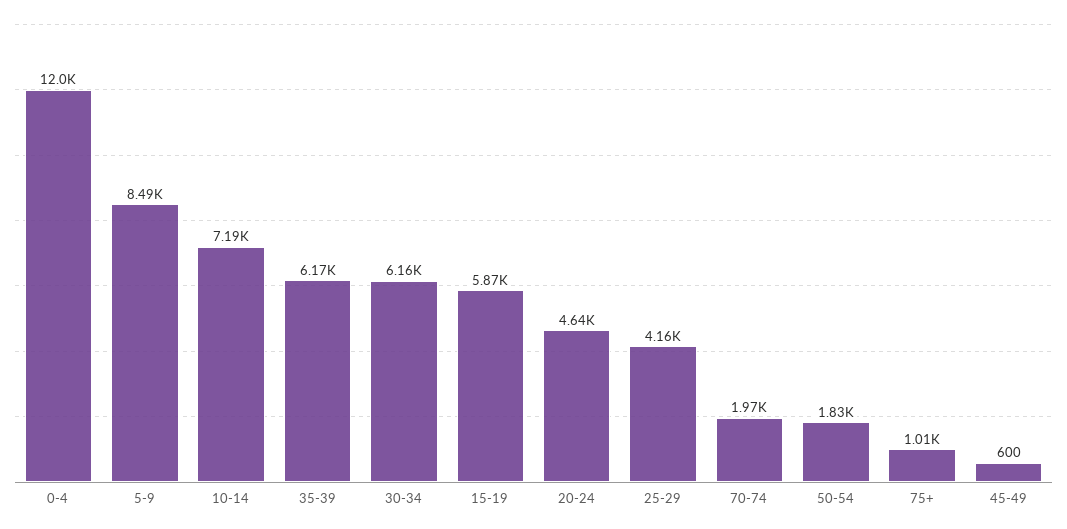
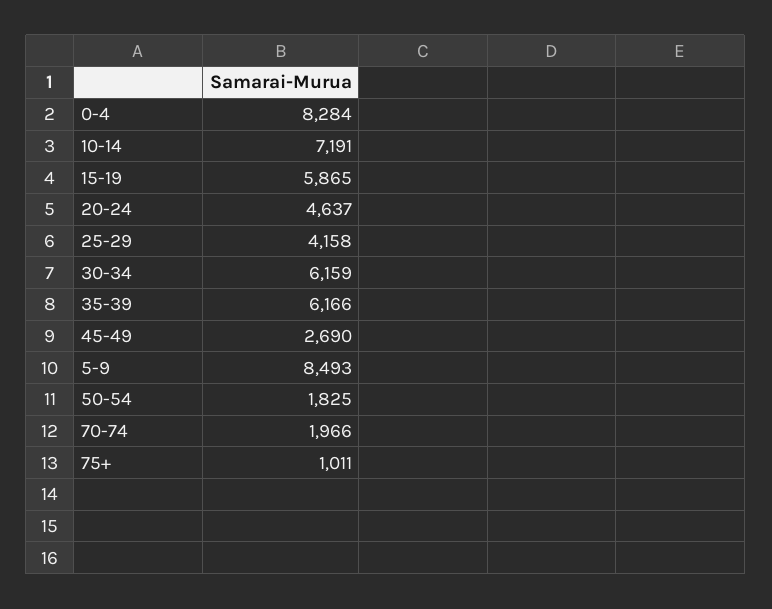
  {
-   "0-4": 12000,
+   "0-4": 8284,
    "5-9": 8493,
    "10-14": 7191,
    "35-39": 6166,
    "30-34": 6159,
    "15-19": 5865,
    "20-24": 4637,
    "25-29": 4158,
    "70-74": 1966,
    "50-54": 1825,
    "75+": 1011,
-   "45-49": 600
+   "45-49": 2690
  }

